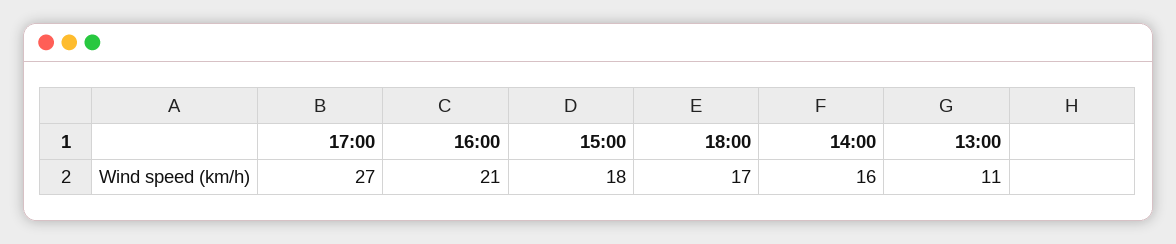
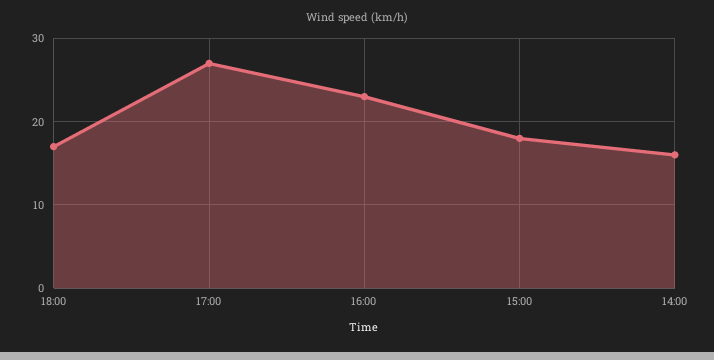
  {
    "17:00": 27,
-   "16:00": 21,
+   "16:00": 23,
    "15:00": 18,
    "18:00": 17,
-   "14:00": 16,
+   "14:00": 16
-   "13:00": 11
  }

